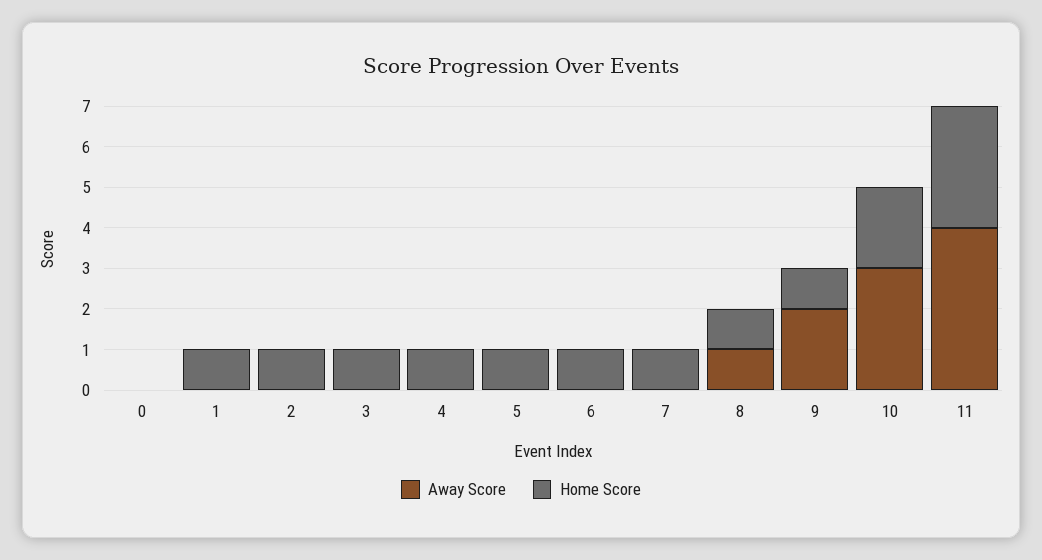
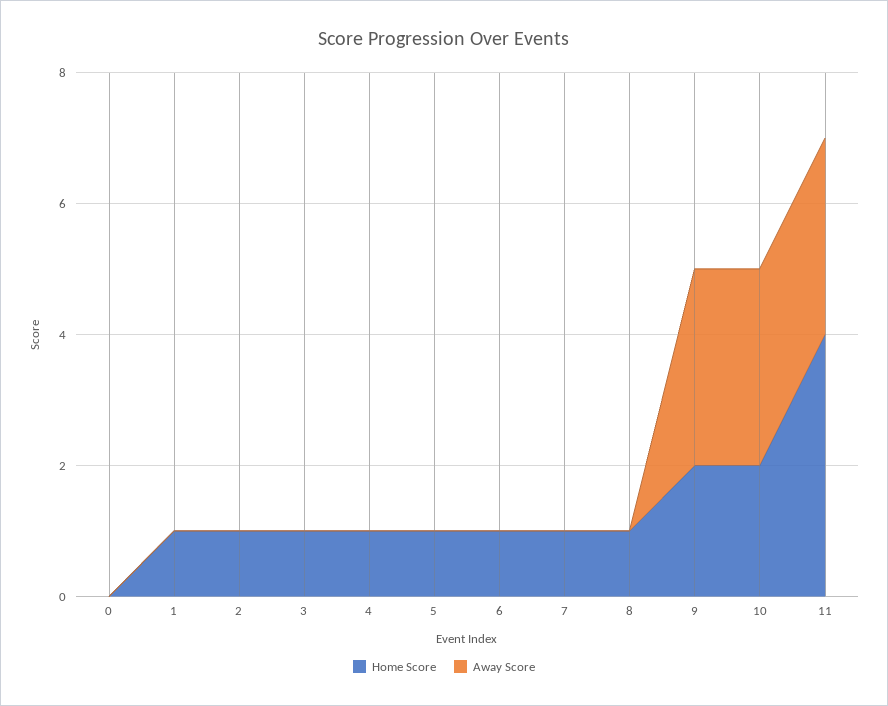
  {
    "Away Score": {
      "0": 0,
      "1": 0,
      "2": 0,
      "3": 0,
      "4": 0,
      "5": 0,
      "6": 0,
      "7": 0,
-     "8": 1,
+     "8": 0,
-     "9": 2,
+     "9": 3,
      "10": 3,
-     "11": 4
+     "11": 3
    },
    "Home Score": {
      "0": 0,
      "1": 1,
      "2": 1,
      "3": 1,
      "4": 1,
      "5": 1,
      "6": 1,
      "7": 1,
      "8": 1,
-     "9": 1,
+     "9": 2,
      "10": 2,
-     "11": 3
+     "11": 4
    }
  }

